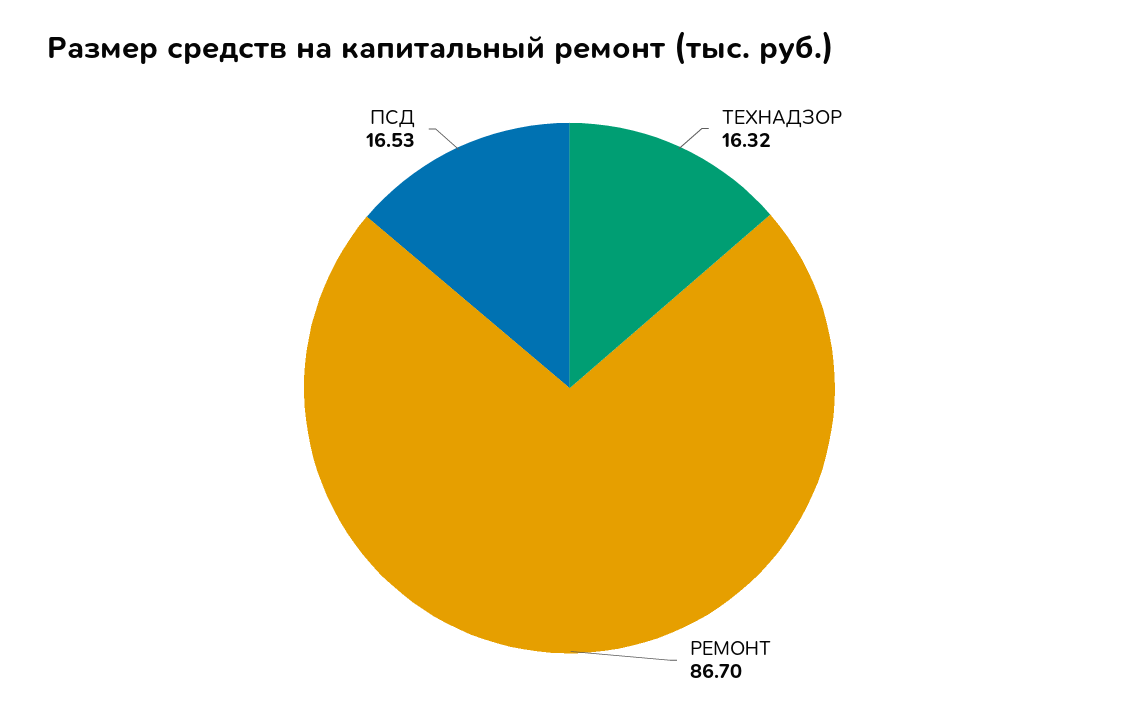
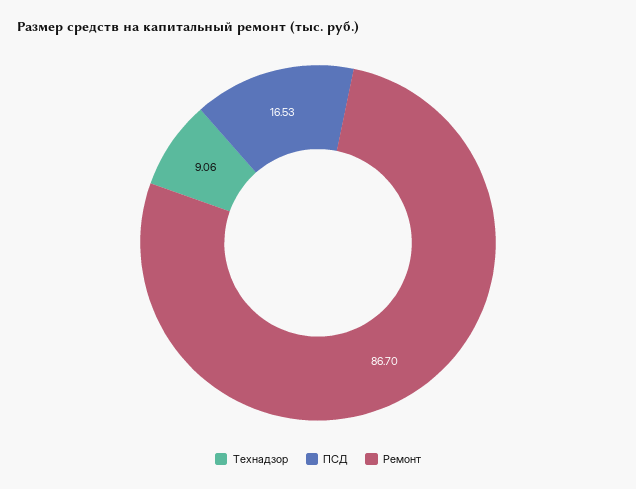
  {
-   "ТЕХНАДЗОР": 16.32,
+   "ТЕХНАДЗОР": 9.06,
    "РЕМОНТ": 86.7,
    "ПСД": 16.53
  }

